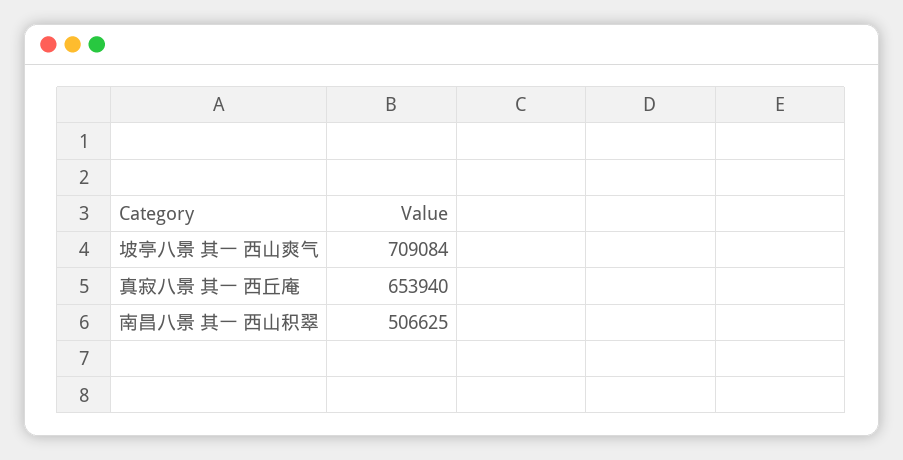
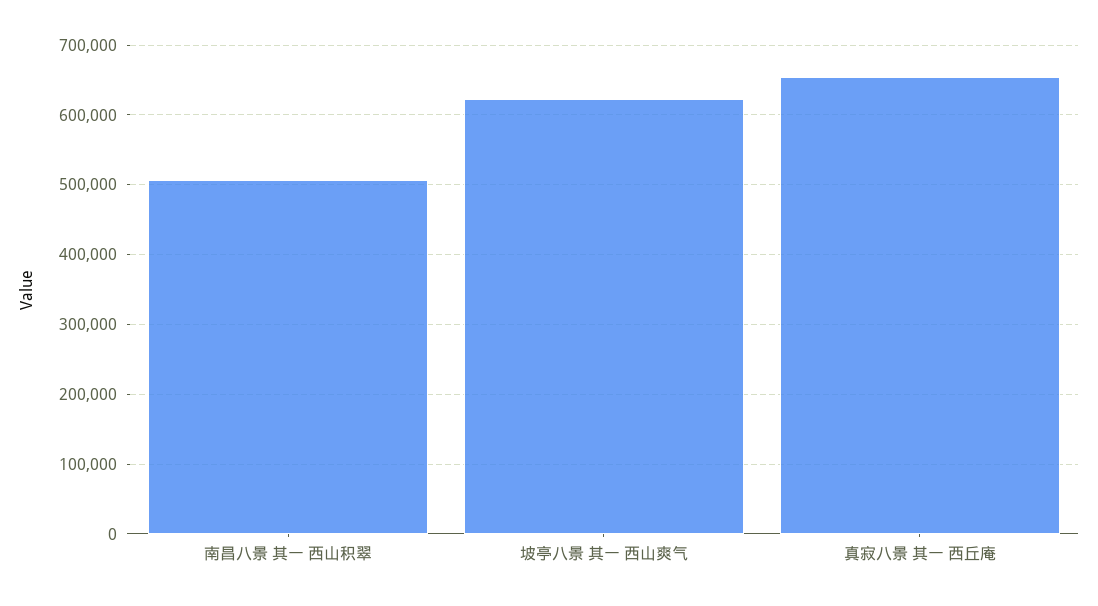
  {
-   "坡亭八景 其一 西山爽气": 709084,
+   "坡亭八景 其一 西山爽气": 620000,
    "真寂八景 其一 西丘庵": 653940,
    "南昌八景 其一 西山积翠": 506625
  }

